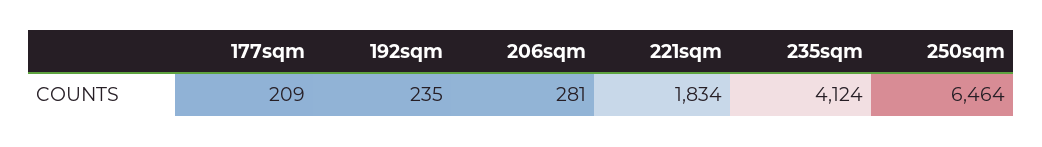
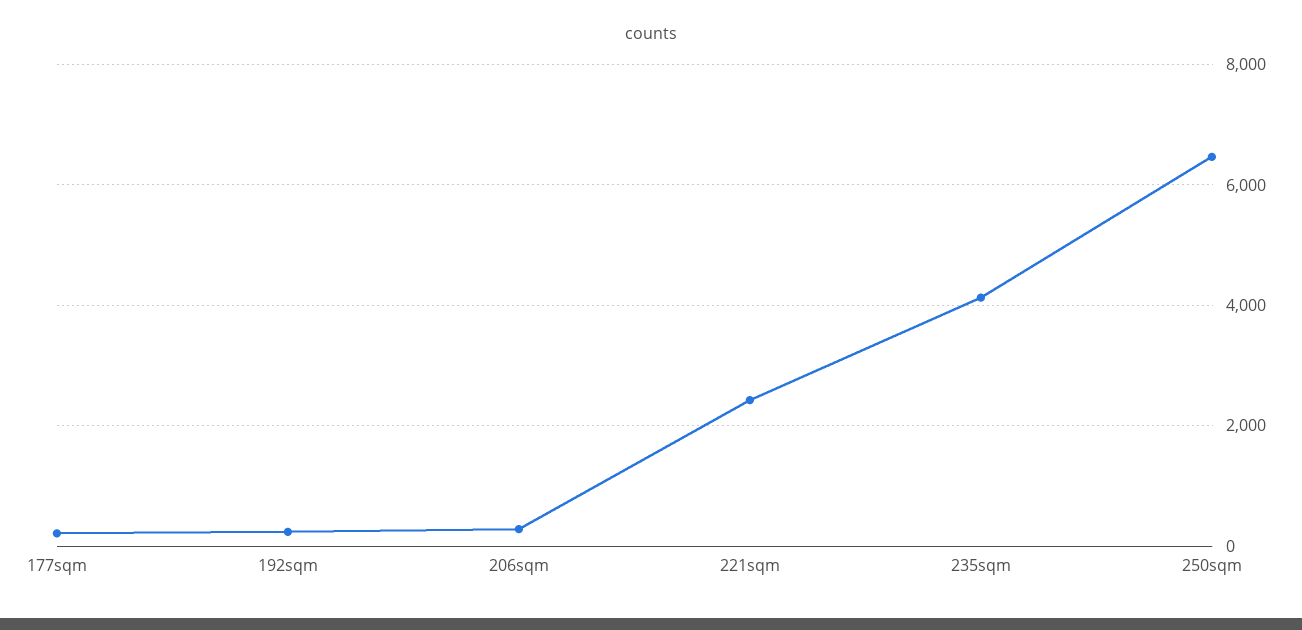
  {
    "177sqm": 209,
    "192sqm": 235,
    "206sqm": 281,
-   "221sqm": 1834,
+   "221sqm": 2400,
    "235sqm": 4124,
    "250sqm": 6464
  }

